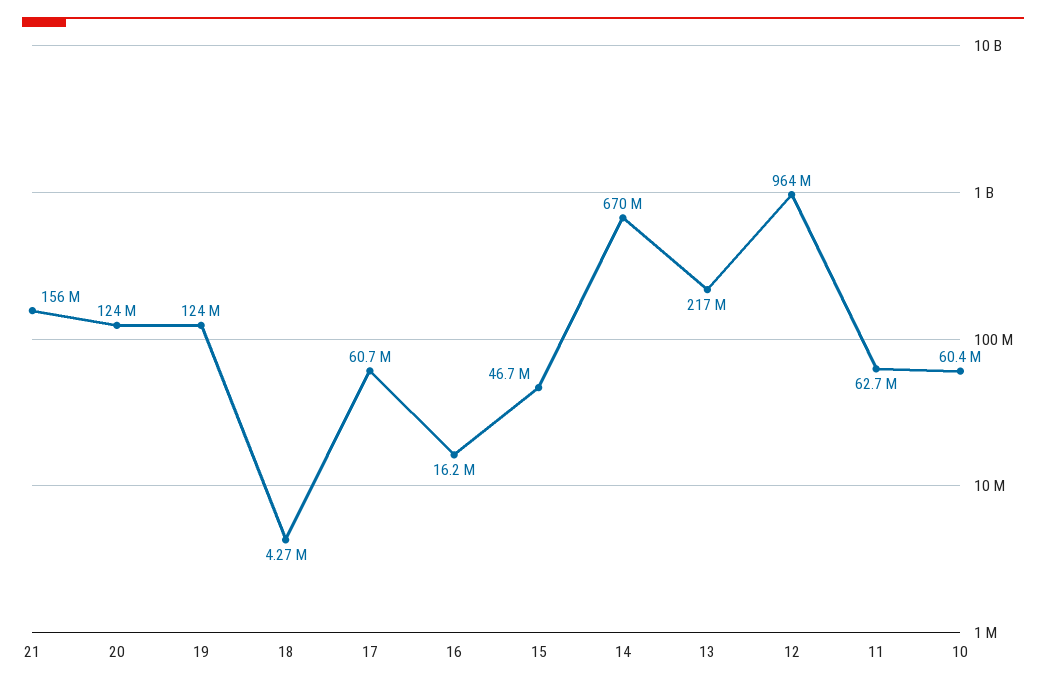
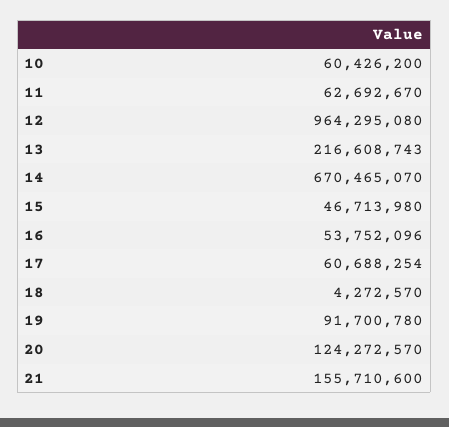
  {
    "21": 155710600,
    "20": 124272570,
-   "19": 124000000,
+   "19": 91700780,
    "18": 4272570,
    "17": 60688254,
-   "16": 16200000,
+   "16": 53752096,
    "15": 46713980,
    "14": 670465070,
    "13": 216608743,
    "12": 964295080,
    "11": 62692670,
    "10": 60426200
  }

